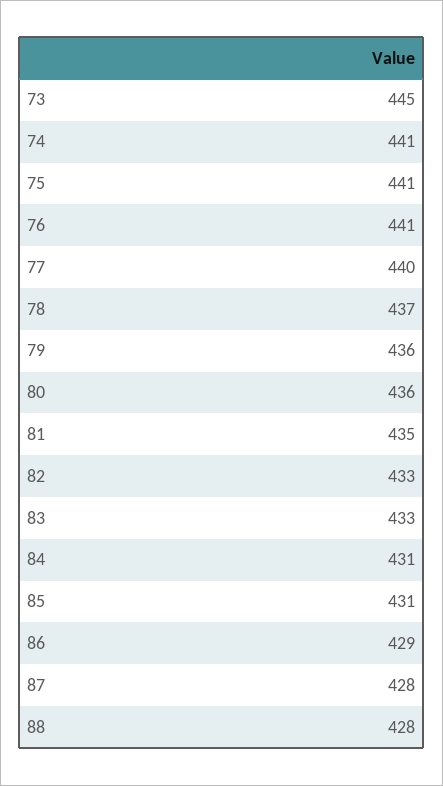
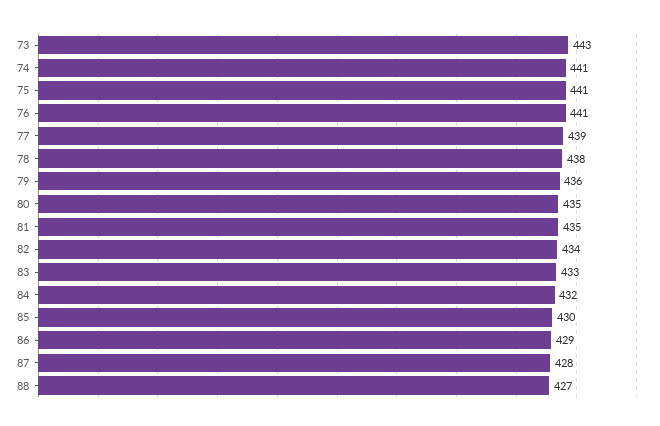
  {
-   "73": 445,
+   "73": 443,
    "74": 441,
    "75": 441,
    "76": 441,
-   "77": 440,
+   "77": 439,
-   "78": 437,
+   "78": 438,
    "79": 436,
-   "80": 436,
+   "80": 435,
    "81": 435,
-   "82": 433,
+   "82": 434,
    "83": 433,
-   "84": 431,
+   "84": 432,
-   "85": 431,
+   "85": 430,
    "86": 429,
    "87": 428,
-   "88": 428
+   "88": 427
  }

